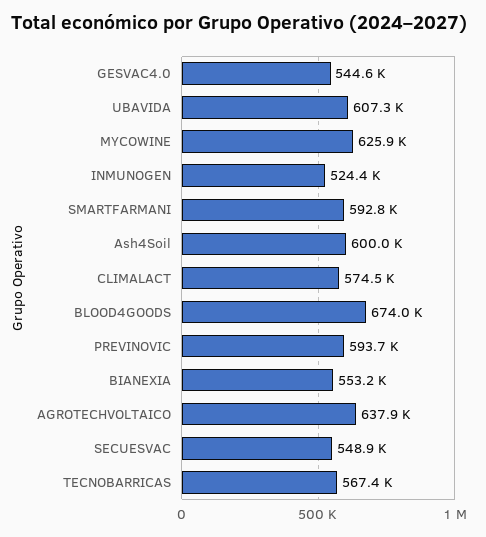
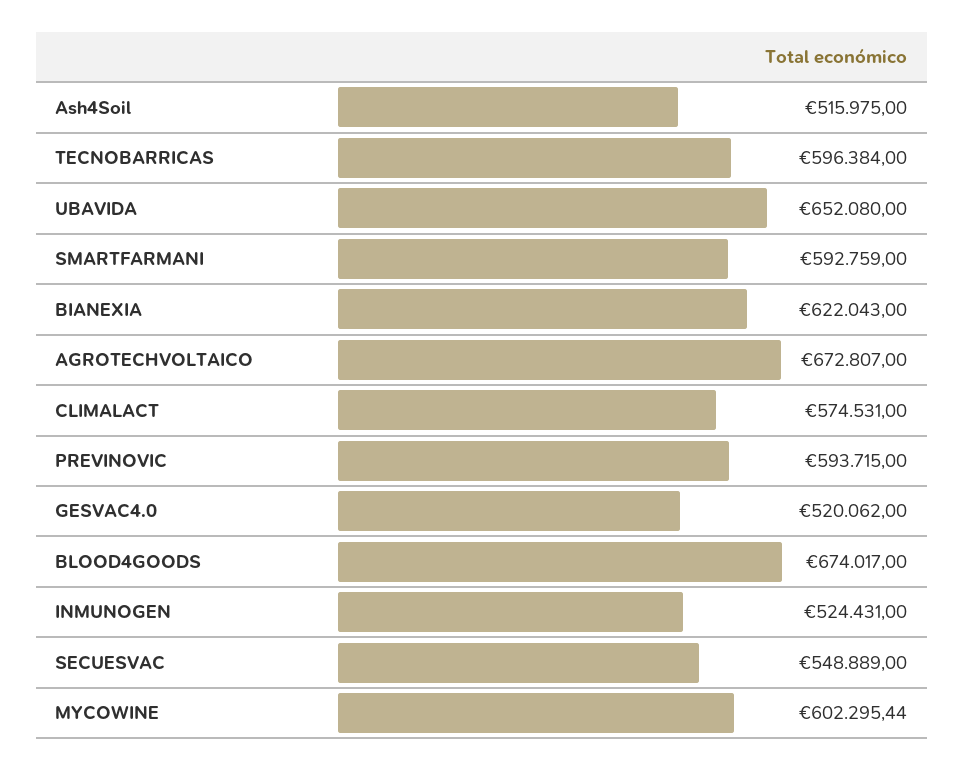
  {
-   "GESVAC4.0": 544600,
+   "GESVAC4.0": 520062,
-   "UBAVIDA": 607300,
+   "UBAVIDA": 652080,
-   "MYCOWINE": 625900,
+   "MYCOWINE": 602295.44,
    "INMUNOGEN": 524431,
    "SMARTFARMANI": 592759,
-   "Ash4Soil": 600000,
+   "Ash4Soil": 515975,
    "CLIMALACT": 574531,
    "BLOOD4GOODS": 674017,
    "PREVINOVIC": 593715,
-   "BIANEXIA": 553200,
+   "BIANEXIA": 622043,
-   "AGROTECHVOLTAICO": 637900,
+   "AGROTECHVOLTAICO": 672807,
    "SECUESVAC": 548889,
-   "TECNOBARRICAS": 567400
+   "TECNOBARRICAS": 596384
  }

